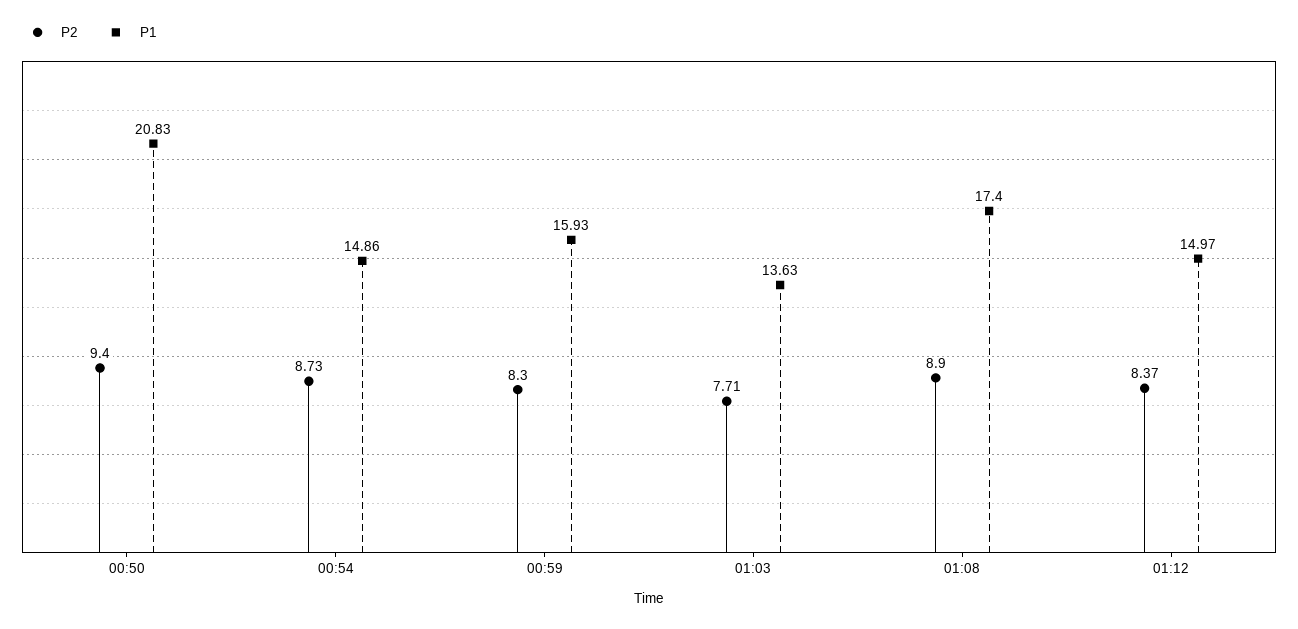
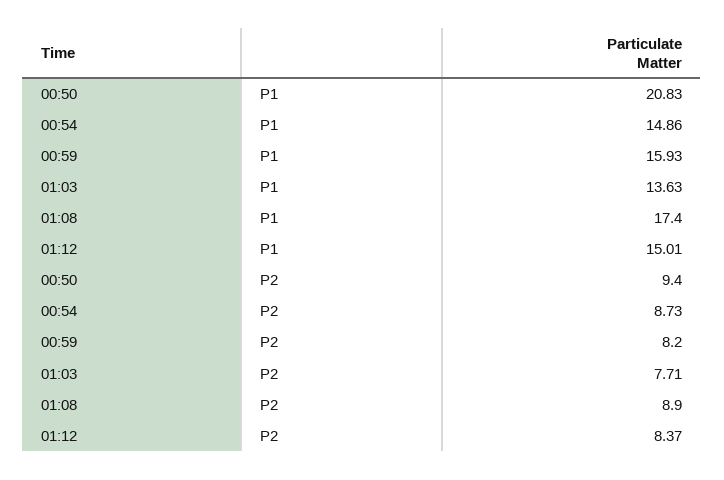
  {
    "P2": {
      "00:50": 9.4,
      "00:54": 8.73,
-     "00:59": 8.3,
+     "00:59": 8.2,
      "01:03": 7.71,
      "01:08": 8.9,
      "01:12": 8.37
    },
    "P1": {
      "00:50": 20.83,
      "00:54": 14.86,
      "00:59": 15.93,
      "01:03": 13.63,
      "01:08": 17.4,
-     "01:12": 14.97
+     "01:12": 15.01
    }
  }

